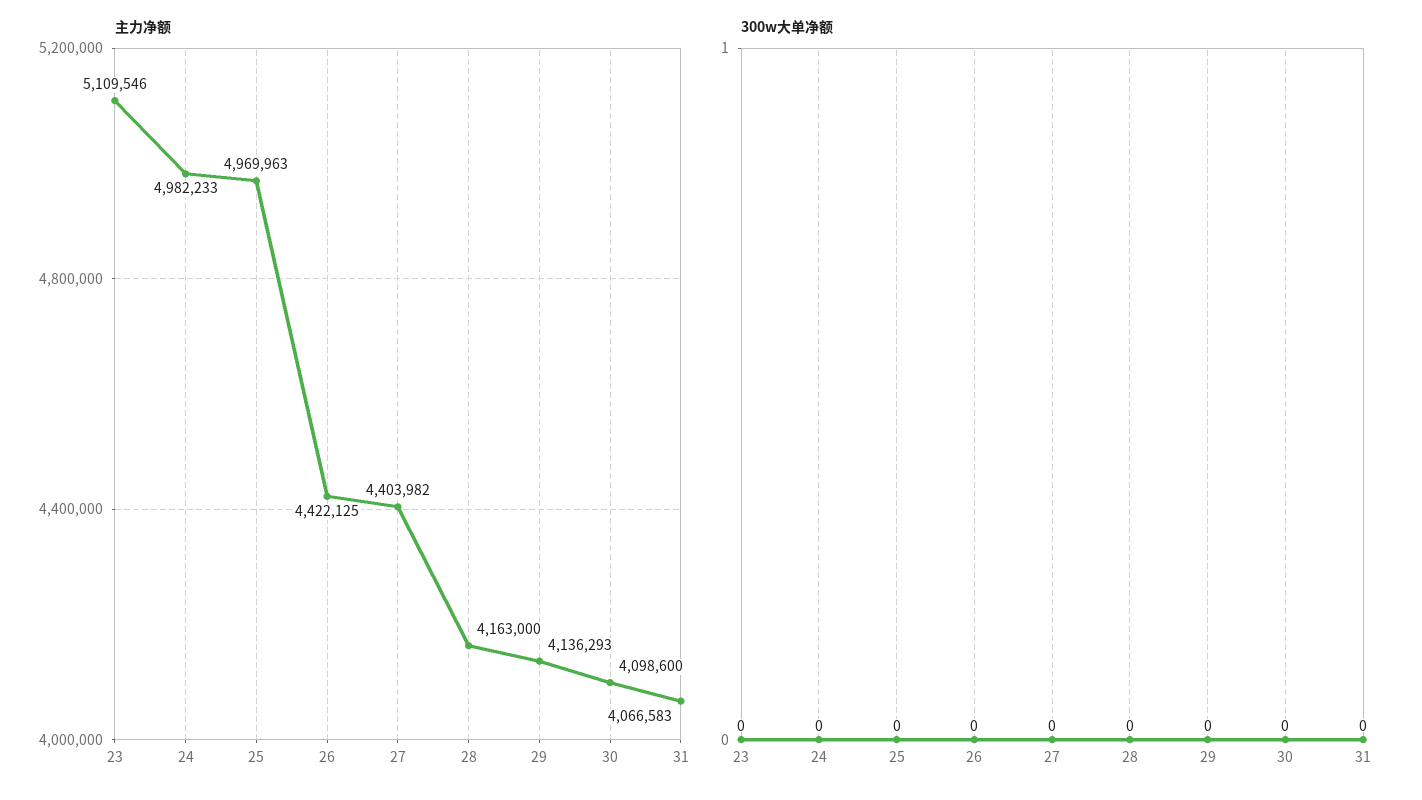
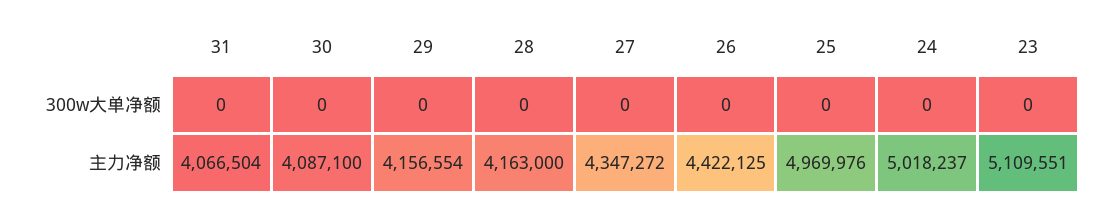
  {
    "主力净额": {
-     "23": 5109546,
+     "23": 5109551,
-     "24": 4982233,
+     "24": 5018237,
-     "25": 4969963,
+     "25": 4969976,
      "26": 4422125,
-     "27": 4403982,
+     "27": 4347272,
      "28": 4163000,
-     "29": 4136293,
+     "29": 4156554,
-     "30": 4098600,
+     "30": 4087100,
-     "31": 4066583
+     "31": 4066504
    },
    "300w大单净额": {
      "23": 0,
      "24": 0,
      "25": 0,
      "26": 0,
      "27": 0,
      "28": 0,
      "29": 0,
      "30": 0,
      "31": 0
    }
  }

